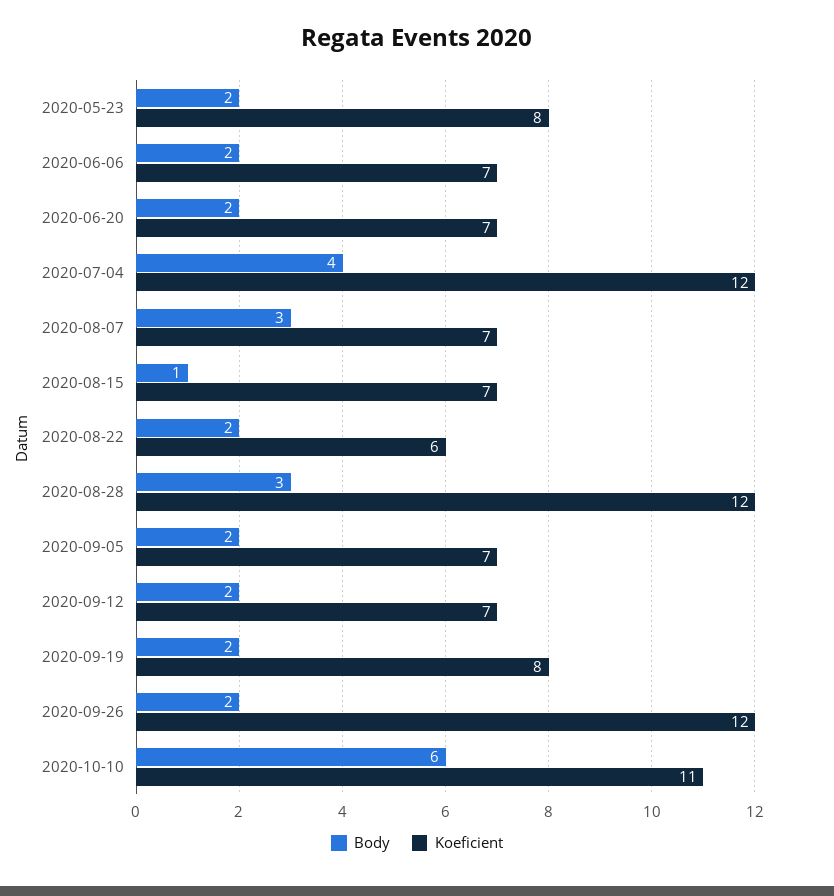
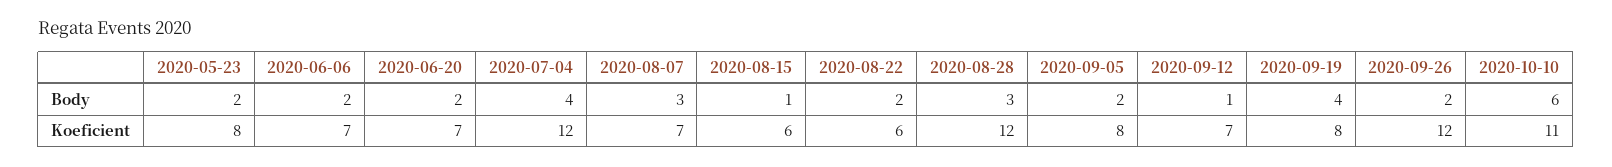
  {
    "Body": {
      "2020-05-23": 2,
      "2020-06-06": 2,
      "2020-06-20": 2,
      "2020-07-04": 4,
      "2020-08-07": 3,
      "2020-08-15": 1,
      "2020-08-22": 2,
      "2020-08-28": 3,
      "2020-09-05": 2,
-     "2020-09-12": 2,
+     "2020-09-12": 1,
-     "2020-09-19": 2,
+     "2020-09-19": 4,
      "2020-09-26": 2,
      "2020-10-10": 6
    },
    "Koeficient": {
      "2020-05-23": 8,
      "2020-06-06": 7,
      "2020-06-20": 7,
      "2020-07-04": 12,
      "2020-08-07": 7,
-     "2020-08-15": 7,
+     "2020-08-15": 6,
      "2020-08-22": 6,
      "2020-08-28": 12,
-     "2020-09-05": 7,
+     "2020-09-05": 8,
      "2020-09-12": 7,
      "2020-09-19": 8,
      "2020-09-26": 12,
      "2020-10-10": 11
    }
  }

